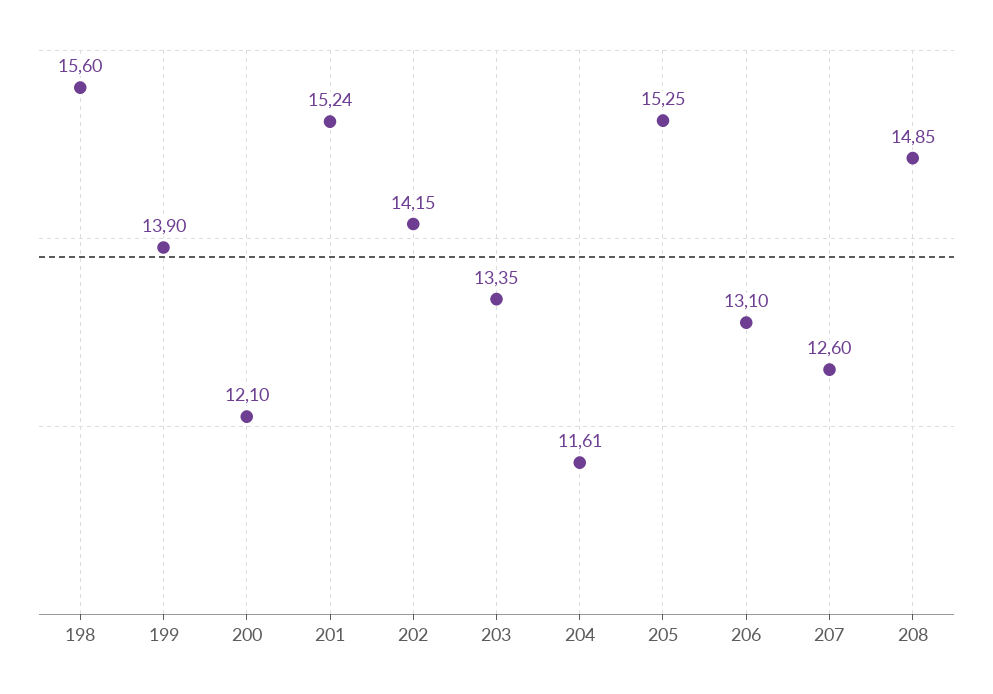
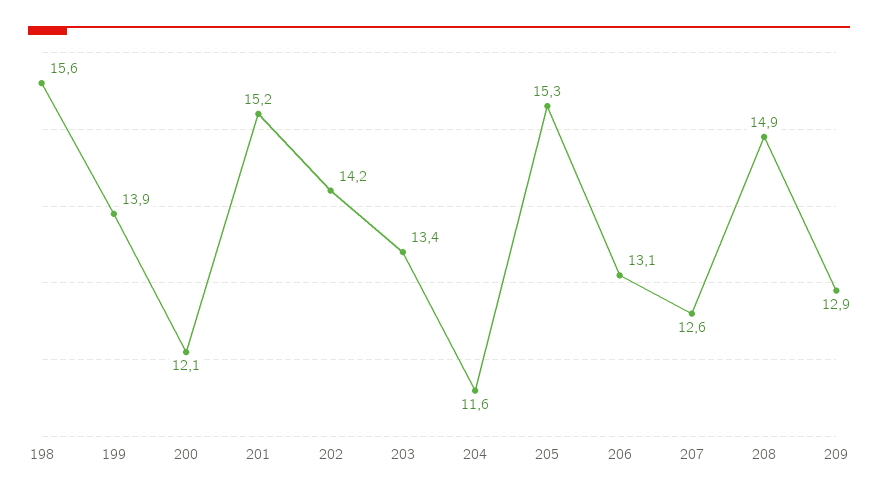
  {
    "198": 15.6,
    "199": 13.9,
    "200": 12.1,
    "201": 15.24,
    "202": 14.15,
    "203": 13.35,
    "204": 11.61,
    "205": 15.25,
    "206": 13.1,
    "207": 12.6,
-   "208": 14.85
+   "208": 14.85,
+   "209": 12.9
  }

